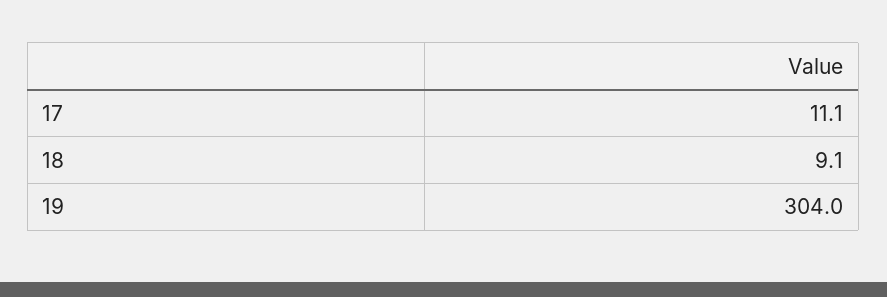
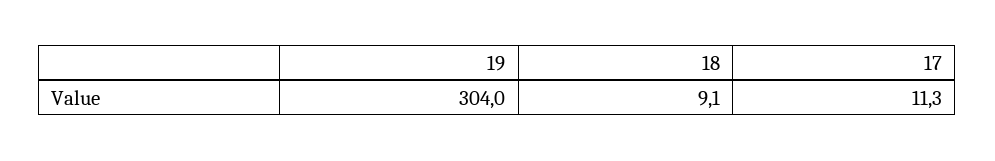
  {
-   "17": 11.1,
+   "17": 11.3,
    "18": 9.1,
    "19": 304
  }

